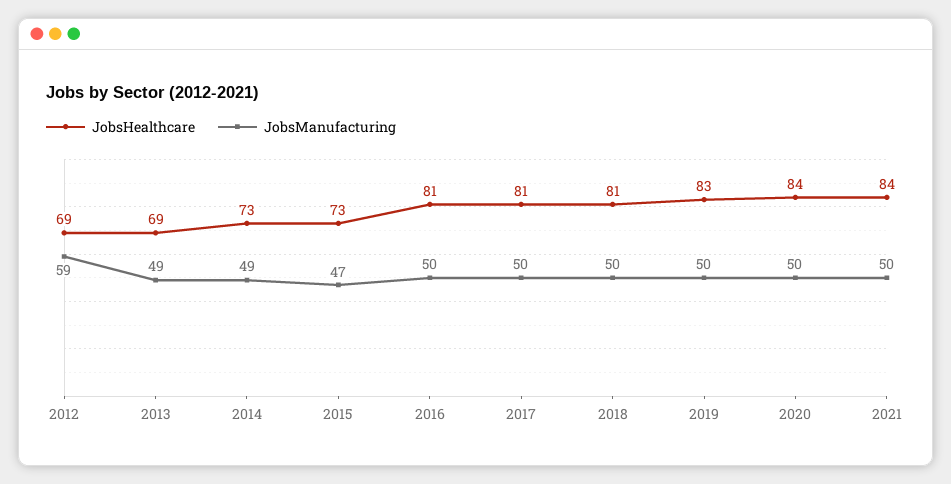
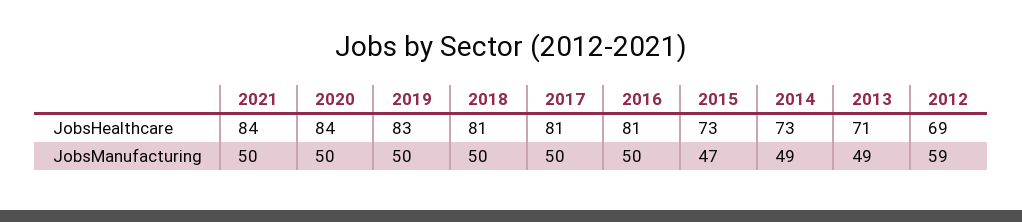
  {
    "JobsHealthcare": {
      "2012": 69,
-     "2013": 69,
+     "2013": 71,
      "2014": 73,
      "2015": 73,
      "2016": 81,
      "2017": 81,
      "2018": 81,
      "2019": 83,
      "2020": 84,
      "2021": 84
    },
    "JobsManufacturing": {
      "2012": 59,
      "2013": 49,
      "2014": 49,
      "2015": 47,
      "2016": 50,
      "2017": 50,
      "2018": 50,
      "2019": 50,
      "2020": 50,
      "2021": 50
    }
  }

